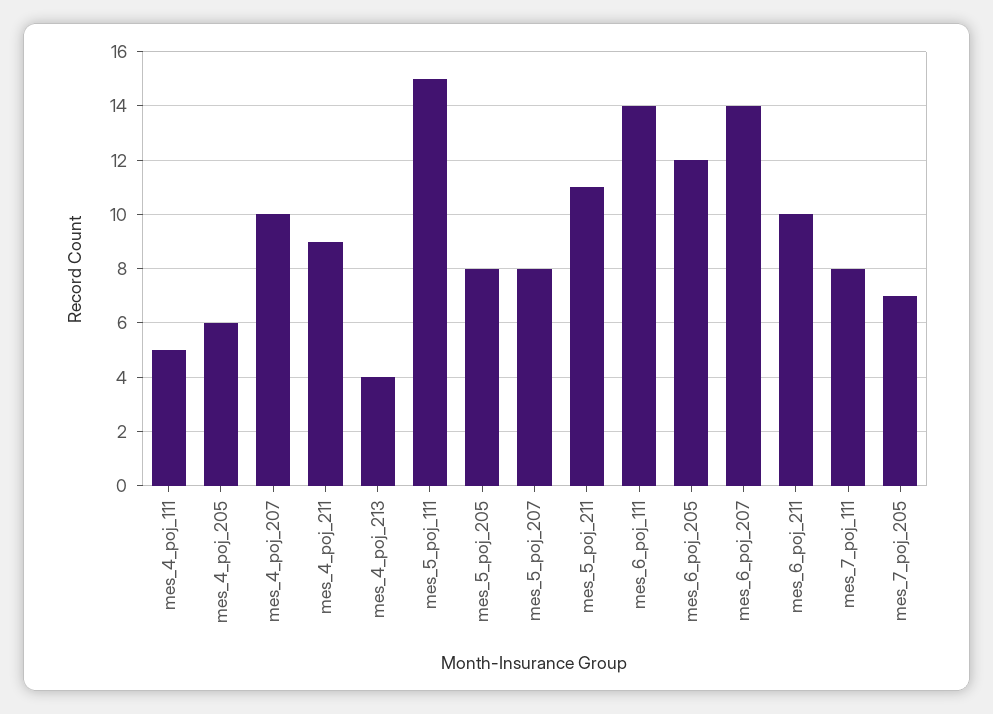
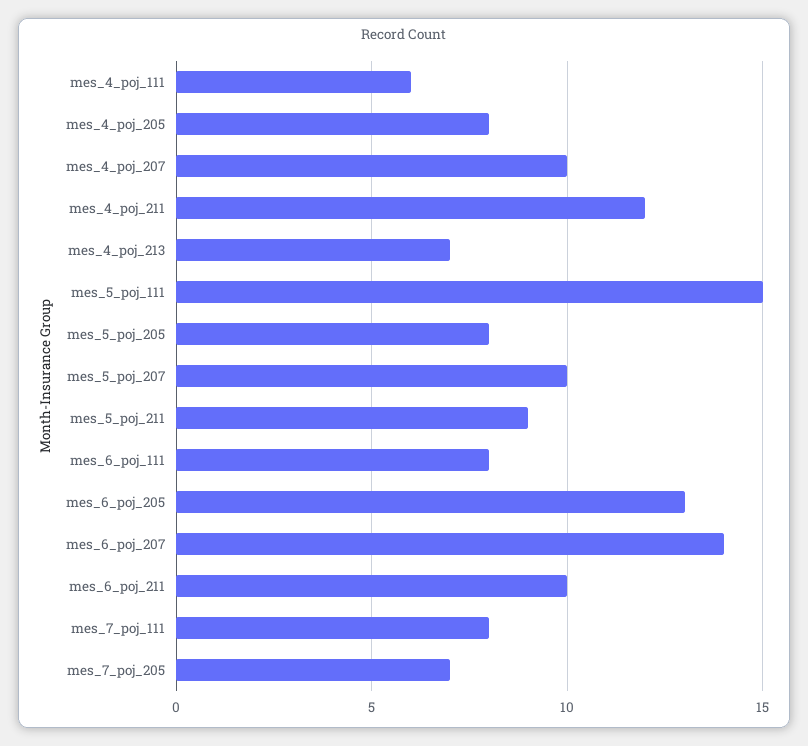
  {
-   "mes_4_poj_111": 5,
+   "mes_4_poj_111": 6,
-   "mes_4_poj_205": 6,
+   "mes_4_poj_205": 8,
    "mes_4_poj_207": 10,
-   "mes_4_poj_211": 9,
+   "mes_4_poj_211": 12,
-   "mes_4_poj_213": 4,
+   "mes_4_poj_213": 7,
    "mes_5_poj_111": 15,
    "mes_5_poj_205": 8,
-   "mes_5_poj_207": 8,
+   "mes_5_poj_207": 10,
-   "mes_5_poj_211": 11,
+   "mes_5_poj_211": 9,
-   "mes_6_poj_111": 14,
+   "mes_6_poj_111": 8,
-   "mes_6_poj_205": 12,
+   "mes_6_poj_205": 13,
    "mes_6_poj_207": 14,
    "mes_6_poj_211": 10,
    "mes_7_poj_111": 8,
    "mes_7_poj_205": 7
  }

